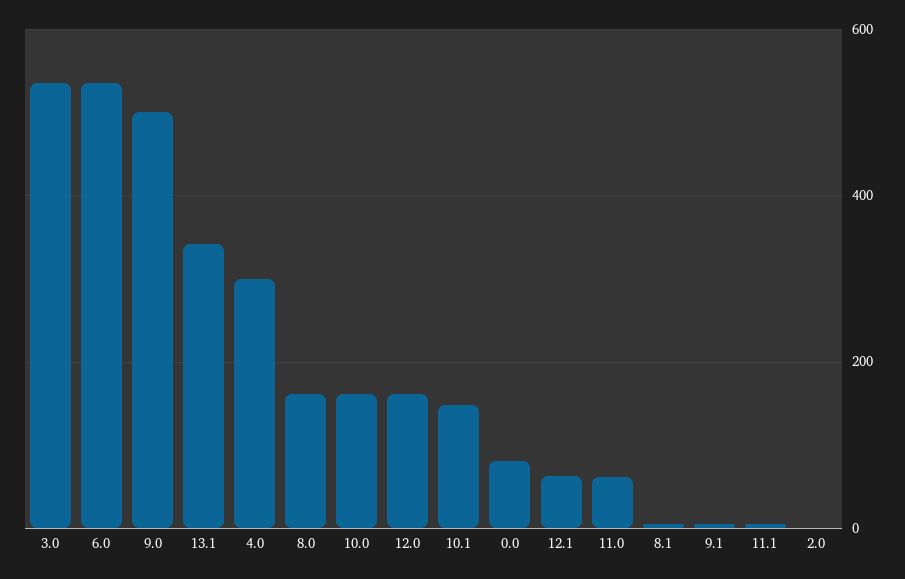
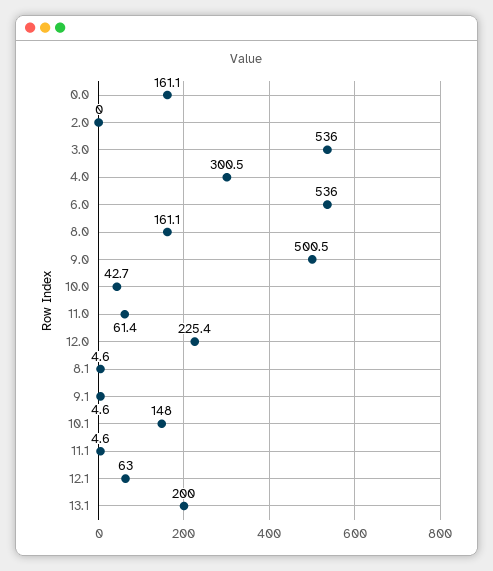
  {
    "3.0": 536,
    "6.0": 536,
    "9.0": 500.5,
-   "13.1": 340,
+   "13.1": 200,
    "4.0": 300.5,
    "8.0": 161.1,
-   "10.0": 160,
+   "10.0": 42.7,
-   "12.0": 160,
+   "12.0": 225.4,
    "10.1": 148,
-   "0.0": 80,
+   "0.0": 161.1,
    "12.1": 63,
    "11.0": 61.4,
    "8.1": 4.6,
    "9.1": 4.6,
    "11.1": 4.6,
    "2.0": 0
  }

